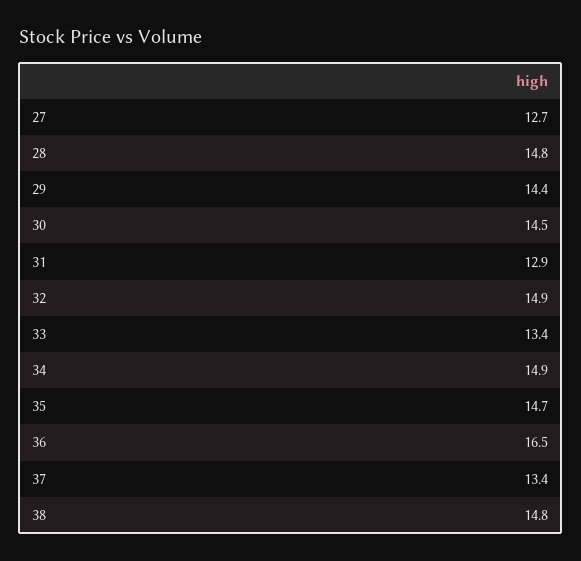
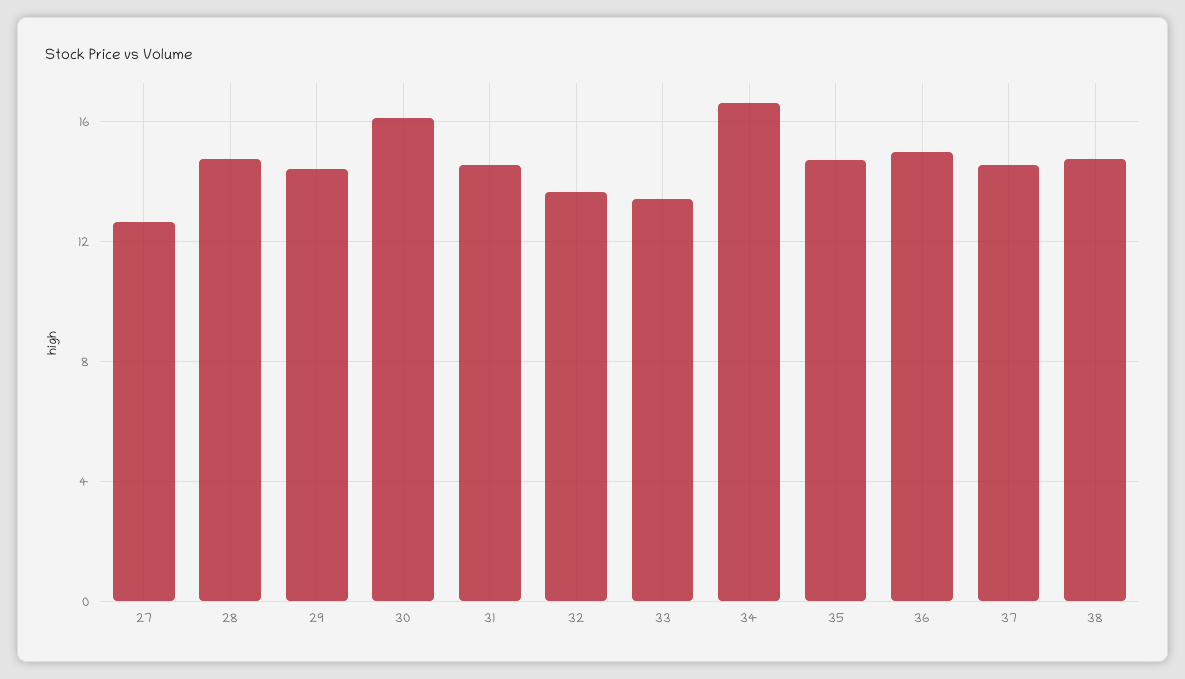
  {
    "27": 12.7,
    "28": 14.8,
    "29": 14.4,
-   "30": 14.5,
+   "30": 16,
-   "31": 12.9,
+   "31": 14.5,
-   "32": 14.9,
+   "32": 13.5,
    "33": 13.4,
-   "34": 14.9,
+   "34": 16.5,
    "35": 14.7,
-   "36": 16.5,
+   "36": 15,
-   "37": 13.4,
+   "37": 14.5,
    "38": 14.8
  }

